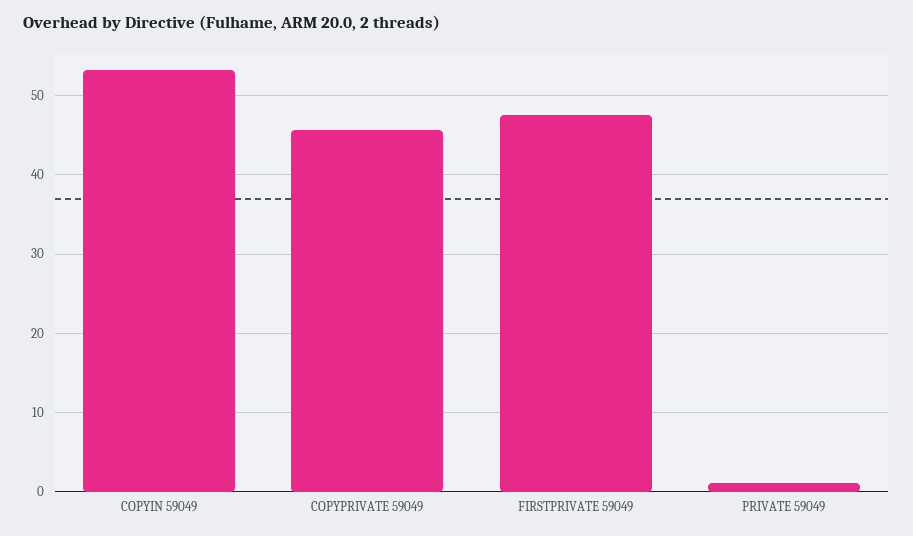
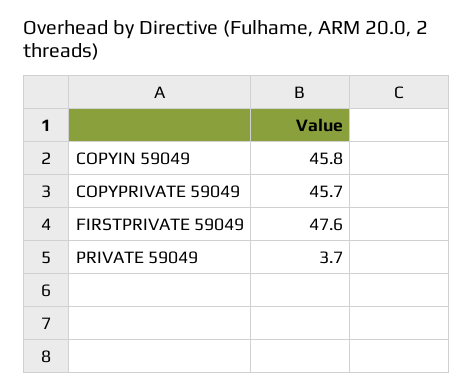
  {
-   "COPYIN 59049": 53,
+   "COPYIN 59049": 45.8,
    "COPYPRIVATE 59049": 45.7,
    "FIRSTPRIVATE 59049": 47.6,
-   "PRIVATE 59049": 1
+   "PRIVATE 59049": 3.7
  }

